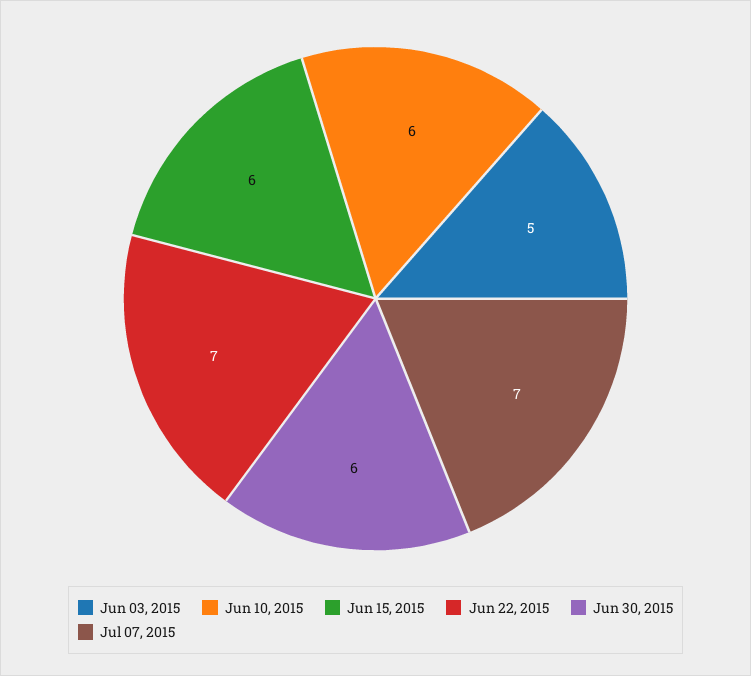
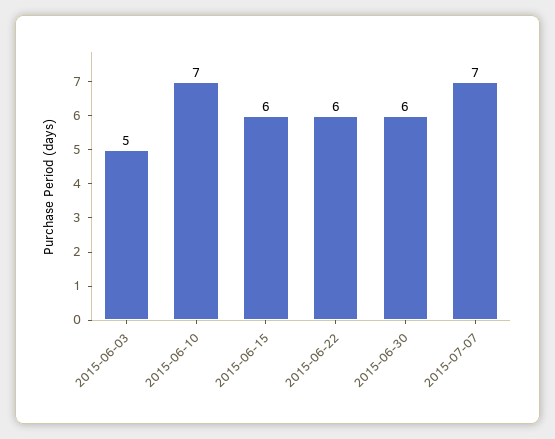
  {
    "Jun 03, 2015": 5,
-   "Jun 10, 2015": 6,
+   "Jun 10, 2015": 7,
    "Jun 15, 2015": 6,
-   "Jun 22, 2015": 7,
+   "Jun 22, 2015": 6,
    "Jun 30, 2015": 6,
    "Jul 07, 2015": 7
  }

